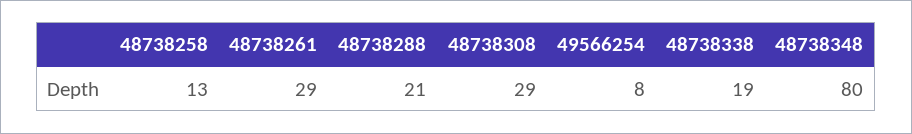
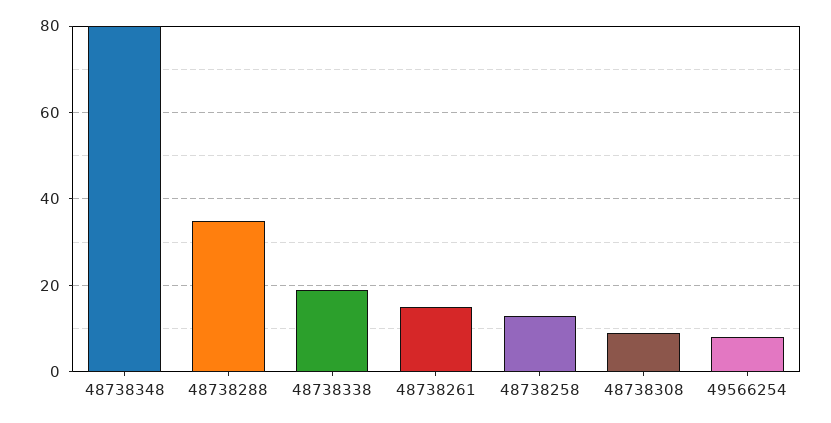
  {
    "48738258": 13,
-   "48738261": 29,
+   "48738261": 15,
-   "48738288": 21,
+   "48738288": 35,
-   "48738308": 29,
+   "48738308": 10,
    "49566254": 8,
    "48738338": 19,
    "48738348": 80
  }

